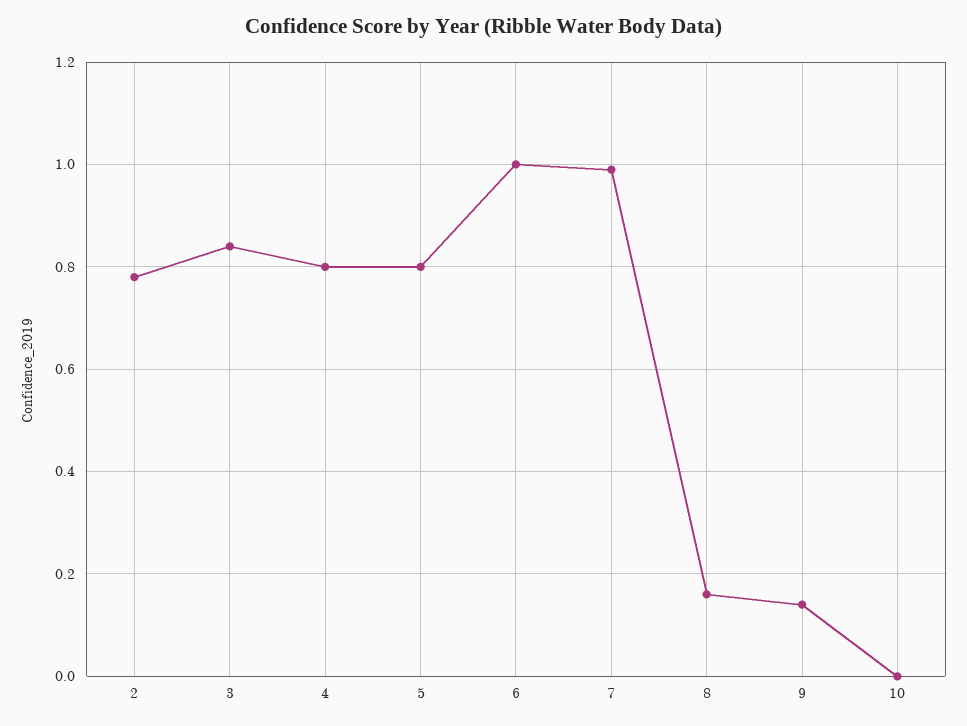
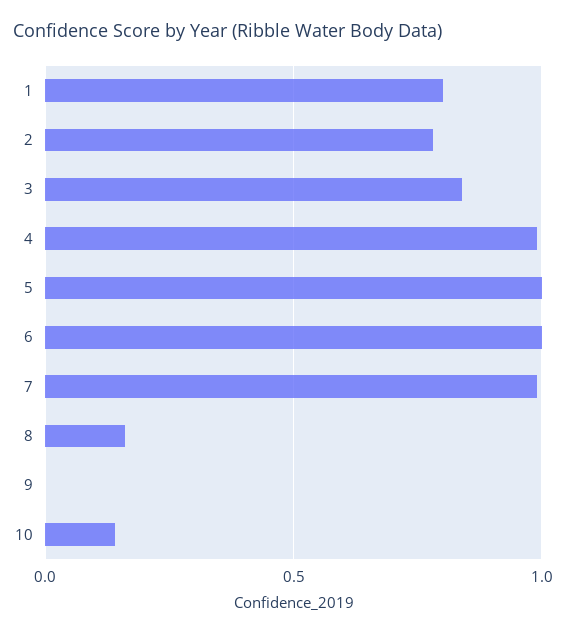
  {
    "2": 0.8,
    "3": 0.85,
-   "4": 0.8,
+   "4": 1,
-   "5": 0.8,
+   "5": 1,
    "6": 1,
    "7": 1,
    "8": 0.15,
-   "9": 0.15,
+   "9": 0,
-   "10": 0
+   "10": 0.15,
+   "1": 0.8
  }

